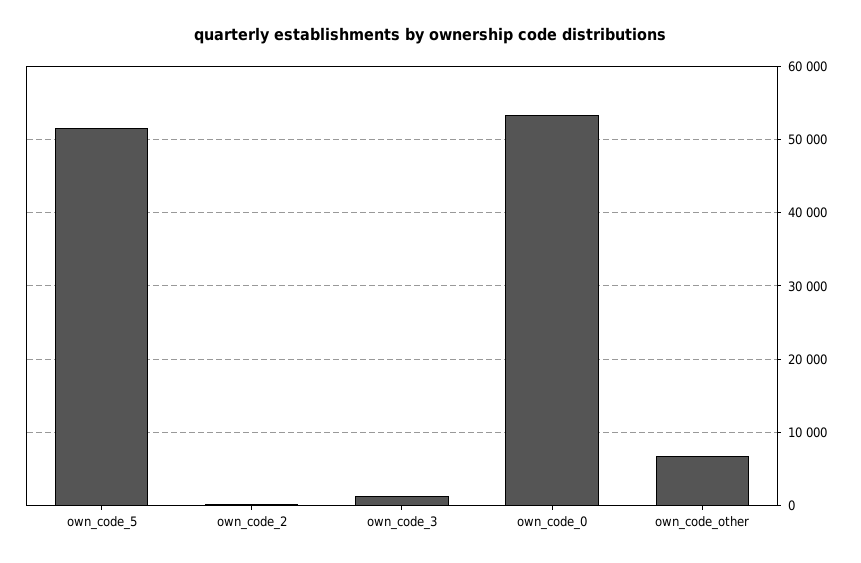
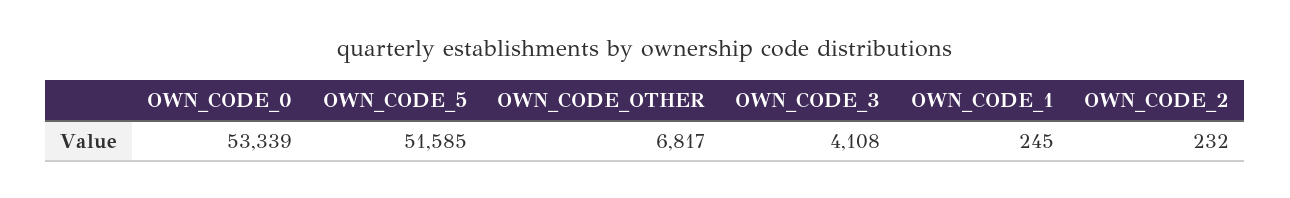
  {
    "own_code_5": 51585,
    "own_code_2": 232,
-   "own_code_3": 1000,
+   "own_code_3": 4108,
    "own_code_0": 53339,
-   "own_code_other": 6817
+   "own_code_other": 6817,
+   "OWN_CODE_1": 245
  }

